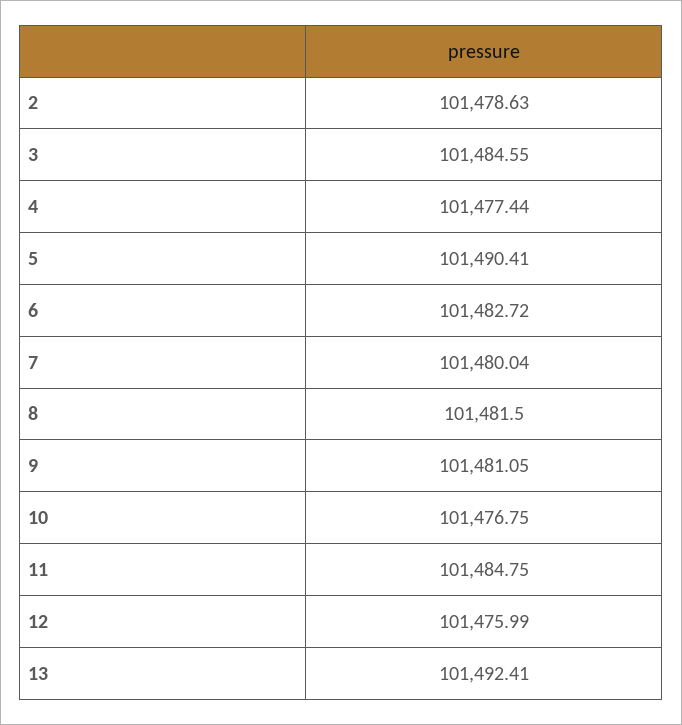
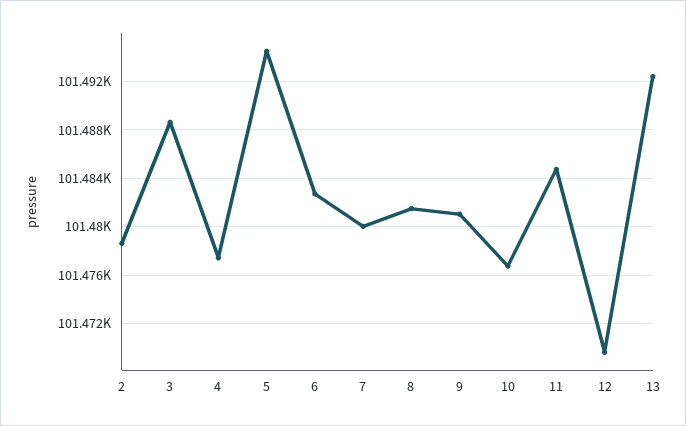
  {
    "2": 101478.63,
-   "3": 101484.55,
+   "3": 101488.5,
    "4": 101477.44,
-   "5": 101490.41,
+   "5": 101494.5,
    "6": 101482.72,
    "7": 101480.04,
    "8": 101481.5,
    "9": 101481.05,
    "10": 101476.75,
    "11": 101484.75,
-   "12": 101475.99,
+   "12": 101469.5,
    "13": 101492.41
  }

